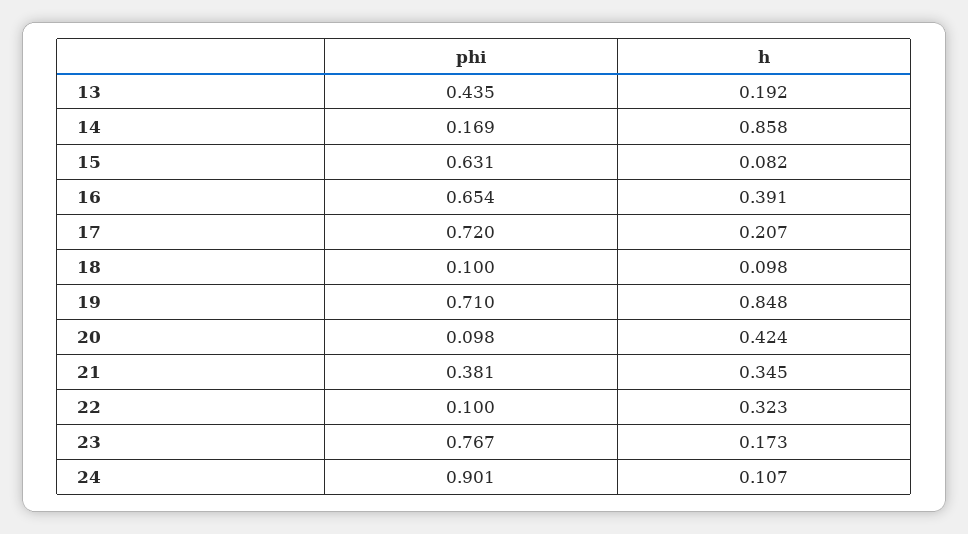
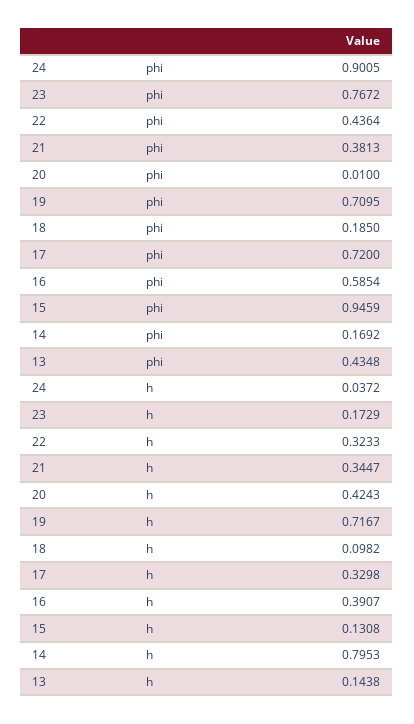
  {
    "phi": {
      "13": 0.4348,
      "14": 0.1692,
-     "15": 0.631,
+     "15": 0.9459,
-     "16": 0.654,
+     "16": 0.5854,
      "17": 0.72,
-     "18": 0.1,
+     "18": 0.185,
      "19": 0.7095,
-     "20": 0.098,
+     "20": 0.01,
      "21": 0.3813,
-     "22": 0.1,
+     "22": 0.4364,
      "23": 0.7672,
      "24": 0.9005
    },
    "h": {
-     "13": 0.192,
+     "13": 0.1438,
-     "14": 0.858,
+     "14": 0.7953,
-     "15": 0.082,
+     "15": 0.1308,
      "16": 0.3907,
-     "17": 0.207,
+     "17": 0.3298,
      "18": 0.0982,
-     "19": 0.848,
+     "19": 0.7167,
      "20": 0.4243,
      "21": 0.3447,
      "22": 0.3233,
      "23": 0.1729,
-     "24": 0.107
+     "24": 0.0372
    }
  }

